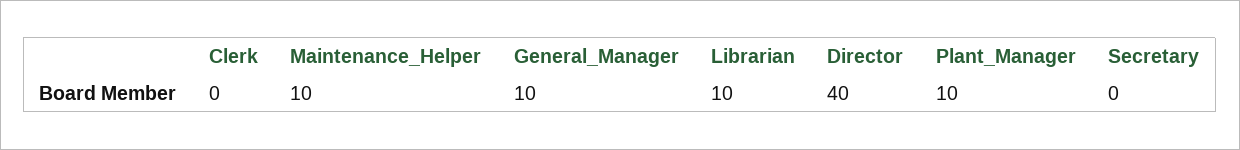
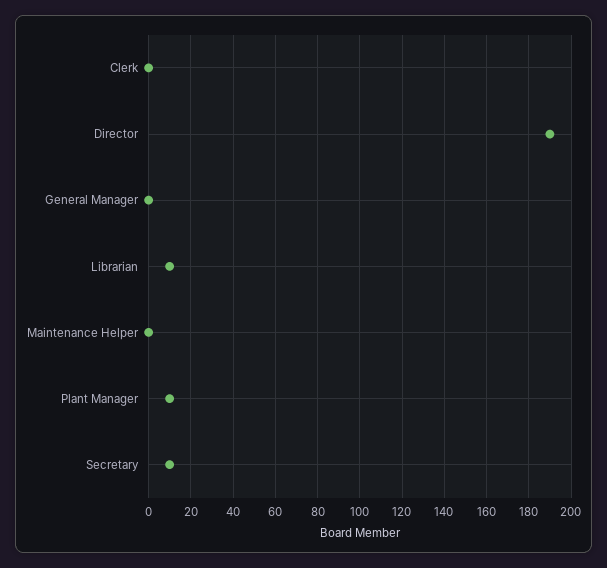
  {
    "Clerk": 0,
-   "Maintenance_Helper": 10,
+   "Maintenance_Helper": 0,
-   "General_Manager": 10,
+   "General_Manager": 0,
    "Librarian": 10,
-   "Director": 40,
+   "Director": 190,
    "Plant_Manager": 10,
-   "Secretary": 0
+   "Secretary": 10
  }

